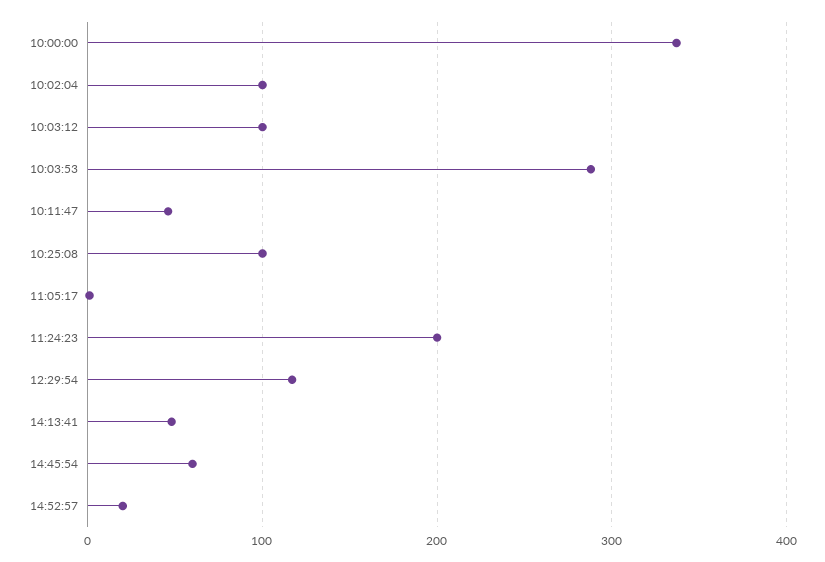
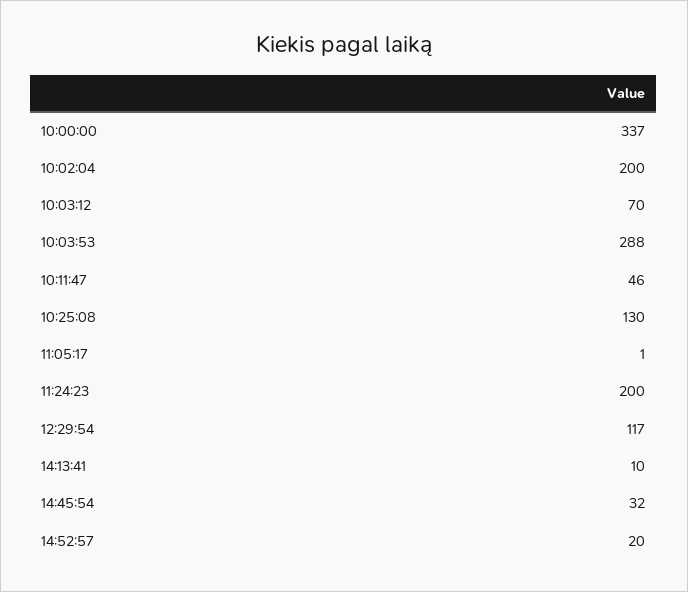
  {
    "10:00:00": 337,
-   "10:02:04": 100,
+   "10:02:04": 200,
-   "10:03:12": 100,
+   "10:03:12": 70,
    "10:03:53": 288,
    "10:11:47": 46,
-   "10:25:08": 100,
+   "10:25:08": 130,
    "11:05:17": 1,
    "11:24:23": 200,
    "12:29:54": 117,
-   "14:13:41": 50,
+   "14:13:41": 10,
-   "14:45:54": 60,
+   "14:45:54": 32,
    "14:52:57": 20
  }

